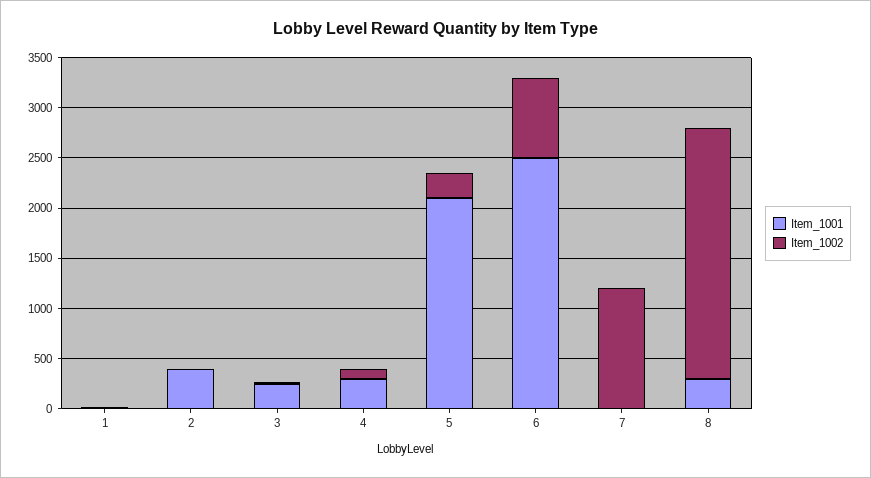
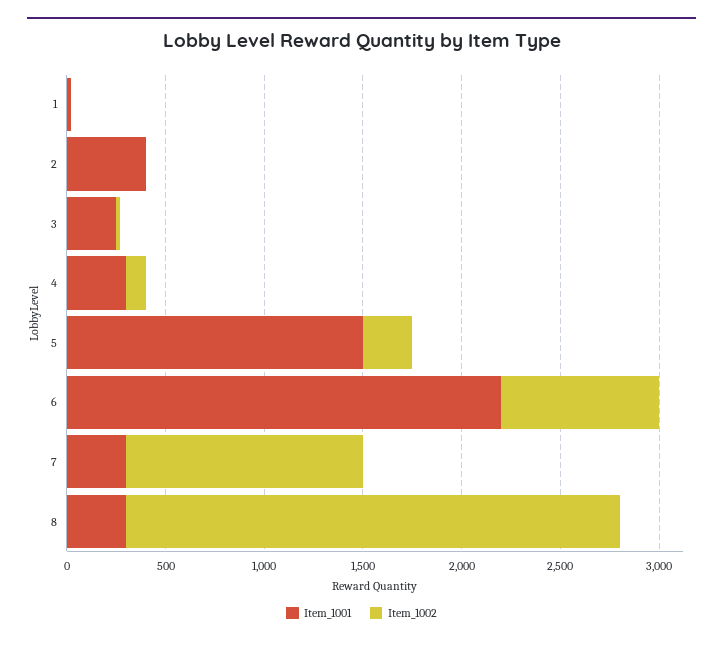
  {
    "Item_1001": {
      "1": 0,
      "2": 400,
      "3": 300,
      "4": 300,
-     "5": 2100,
+     "5": 1500,
-     "6": 2500,
+     "6": 2200,
-     "7": 0,
+     "7": 300,
      "8": 300
    },
    "Item_1002": {
      "1": 0,
      "2": 0,
      "3": 0,
      "4": 100,
      "5": 300,
      "6": 800,
      "7": 1200,
      "8": 2500
    }
  }

